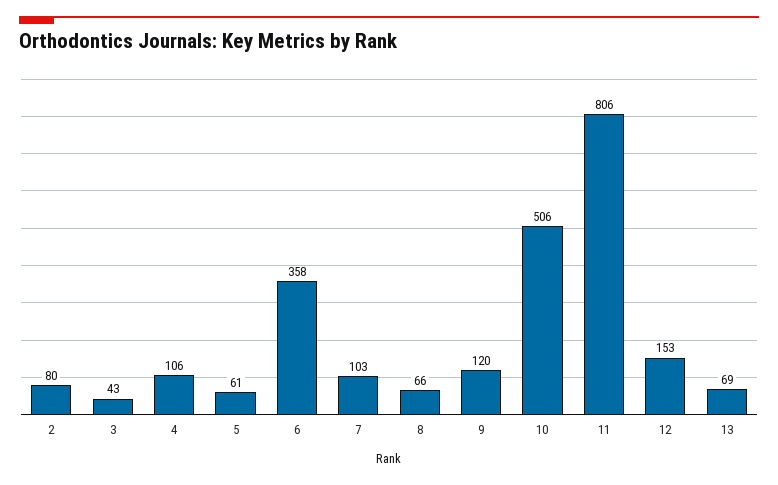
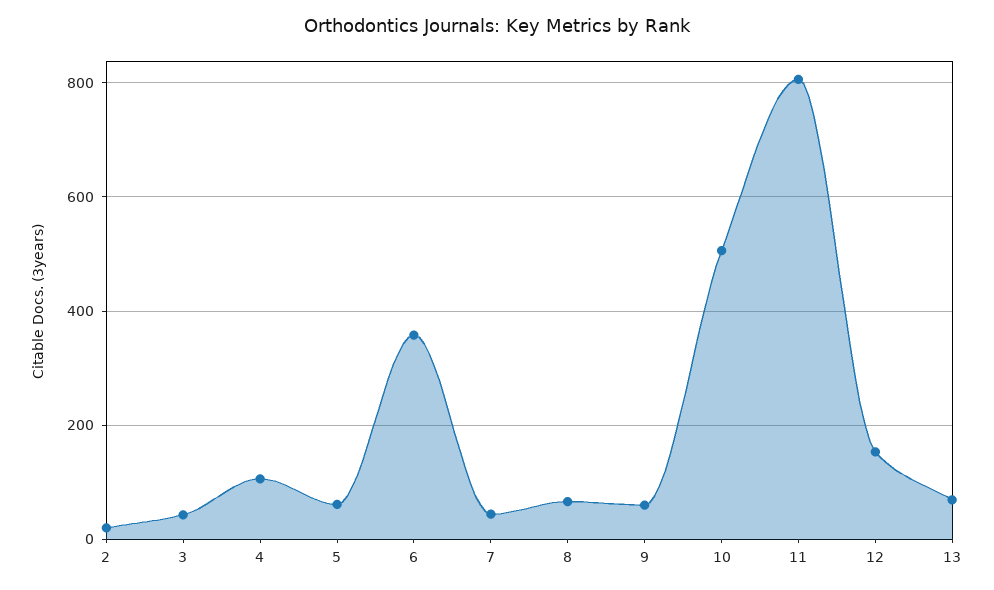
  {
-   "2": 80,
+   "2": 20,
    "3": 43,
    "4": 106,
    "5": 61,
    "6": 358,
-   "7": 103,
+   "7": 40,
    "8": 66,
-   "9": 120,
+   "9": 60,
    "10": 506,
    "11": 806,
    "12": 153,
    "13": 69
  }

